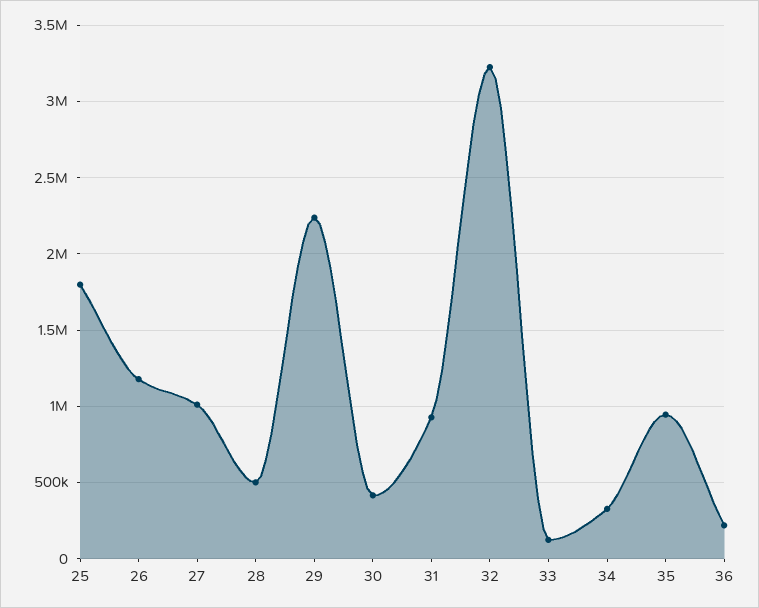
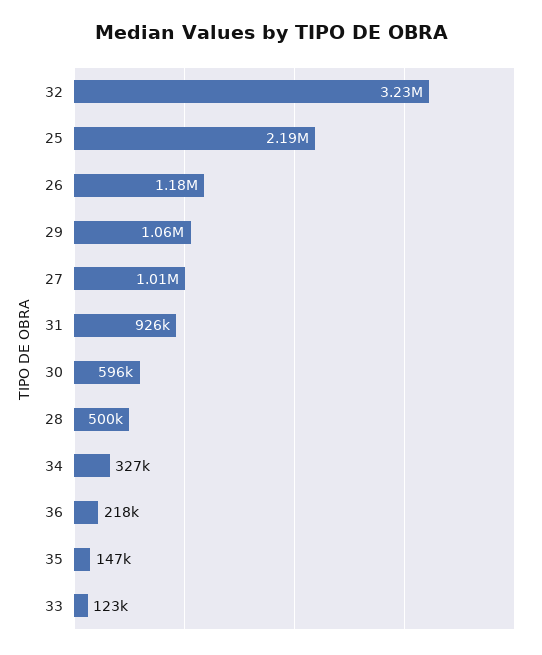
  {
-   "25": 1800000,
+   "25": 2190000,
    "26": 1180000,
    "27": 1010000,
    "28": 500000,
-   "29": 2250000,
+   "29": 1060000,
-   "30": 400000,
+   "30": 596000,
    "31": 926000,
    "32": 3230000,
    "33": 123000,
    "34": 327000,
-   "35": 950000,
+   "35": 147000,
    "36": 218000
  }

